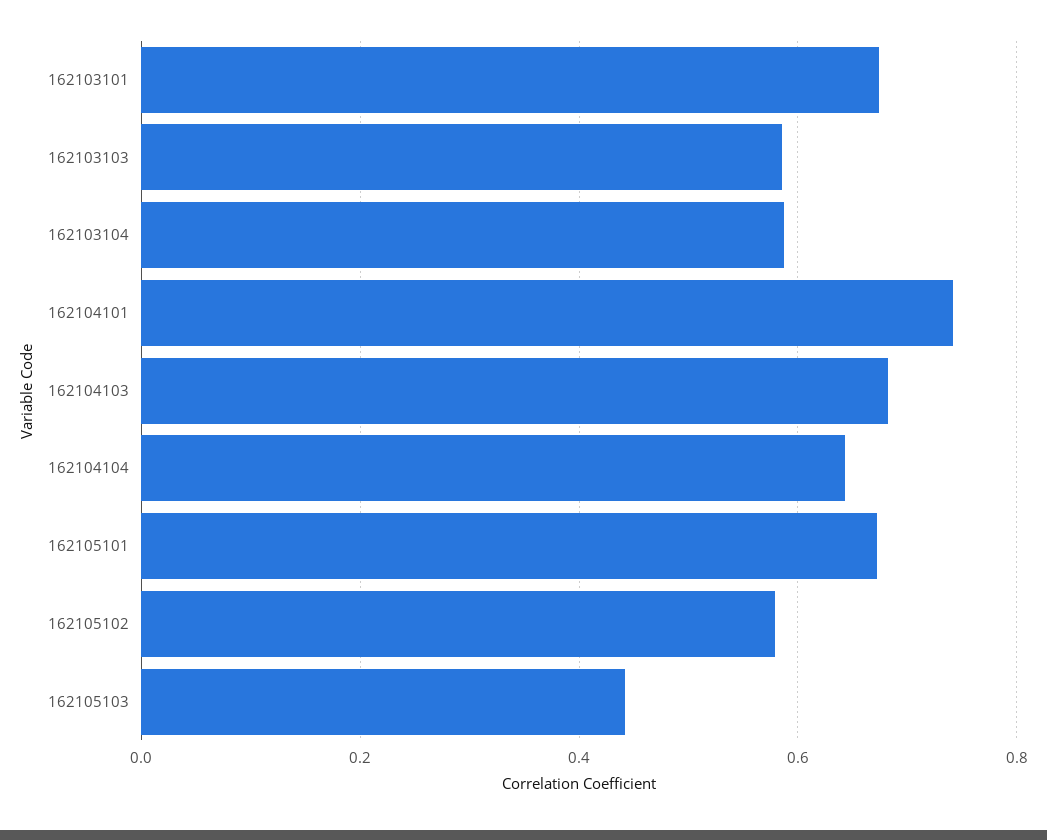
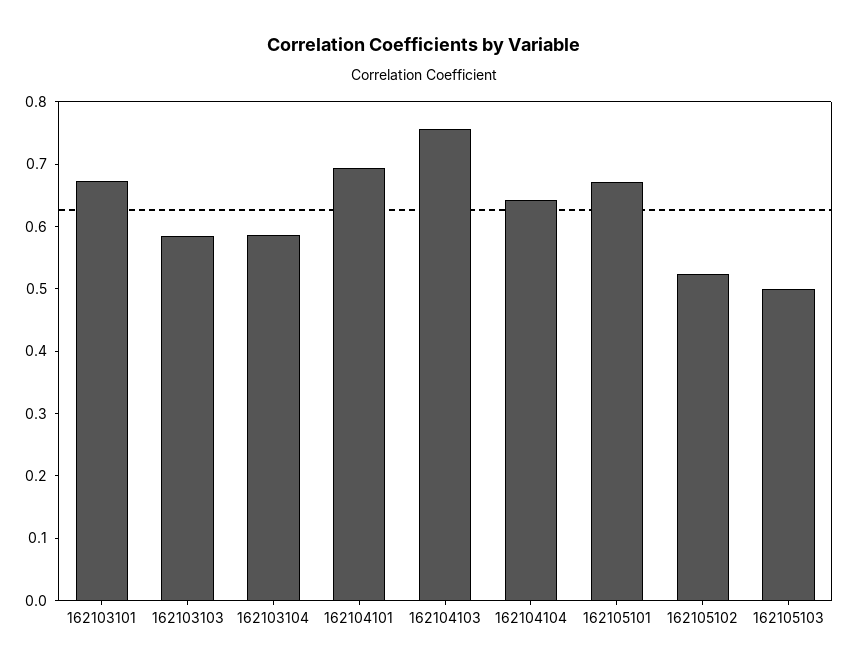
  {
    "162103101": 0.68,
    "162103103": 0.58,
    "162103104": 0.58,
-   "162104101": 0.74,
+   "162104101": 0.7,
-   "162104103": 0.68,
+   "162104103": 0.76,
    "162104104": 0.64,
    "162105101": 0.68,
-   "162105102": 0.58,
+   "162105102": 0.52,
-   "162105103": 0.44
+   "162105103": 0.5
  }

